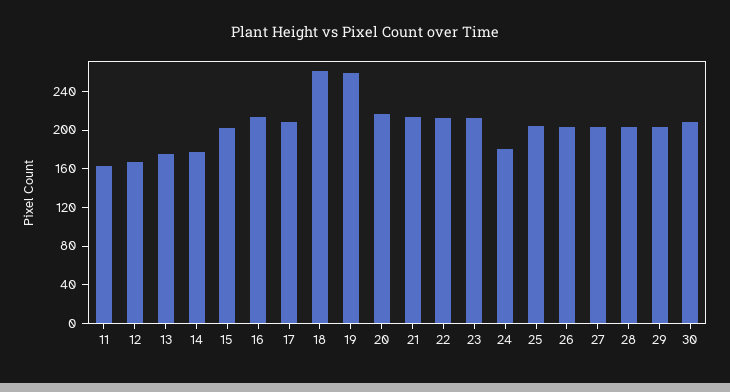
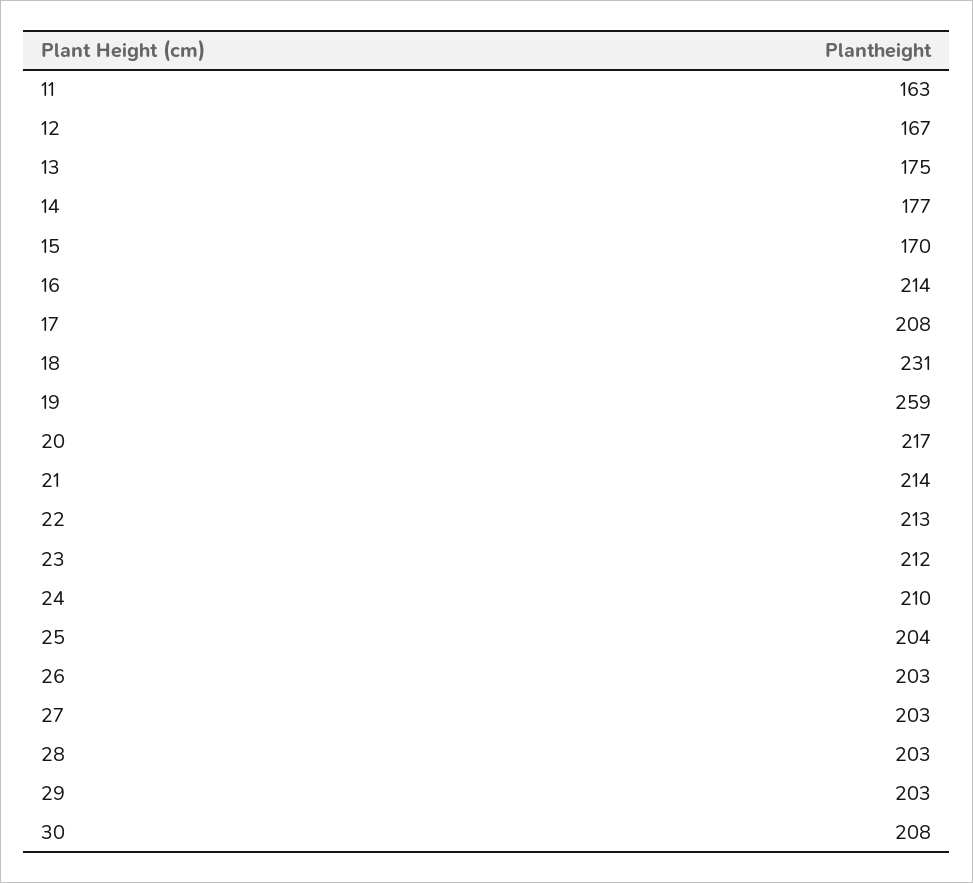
  {
    "11": 163,
    "12": 167,
    "13": 175,
    "14": 177,
-   "15": 200,
+   "15": 170,
    "16": 214,
    "17": 208,
-   "18": 260,
+   "18": 231,
    "19": 259,
    "20": 217,
    "21": 214,
    "22": 213,
    "23": 212,
-   "24": 180,
+   "24": 210,
    "25": 204,
    "26": 203,
    "27": 203,
    "28": 203,
    "29": 203,
    "30": 208
  }

